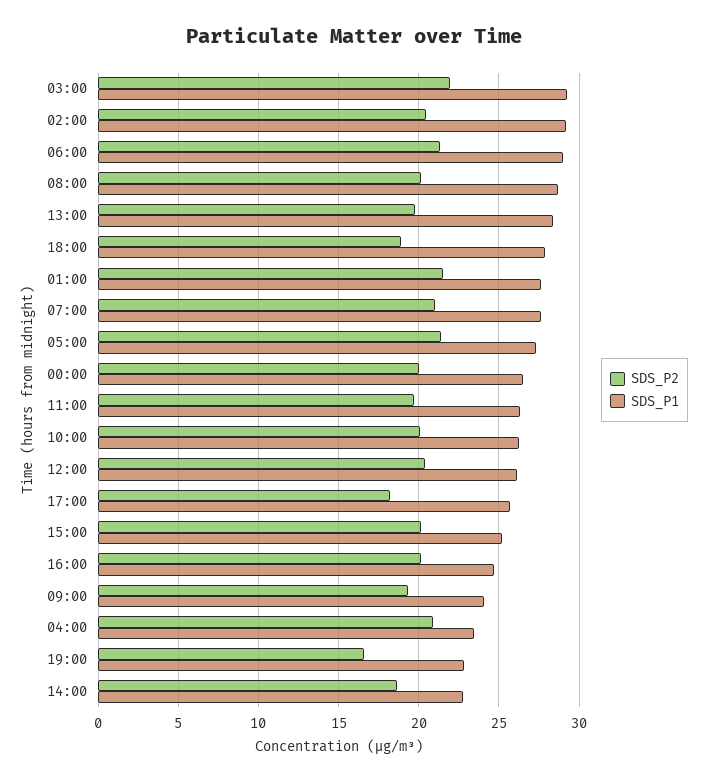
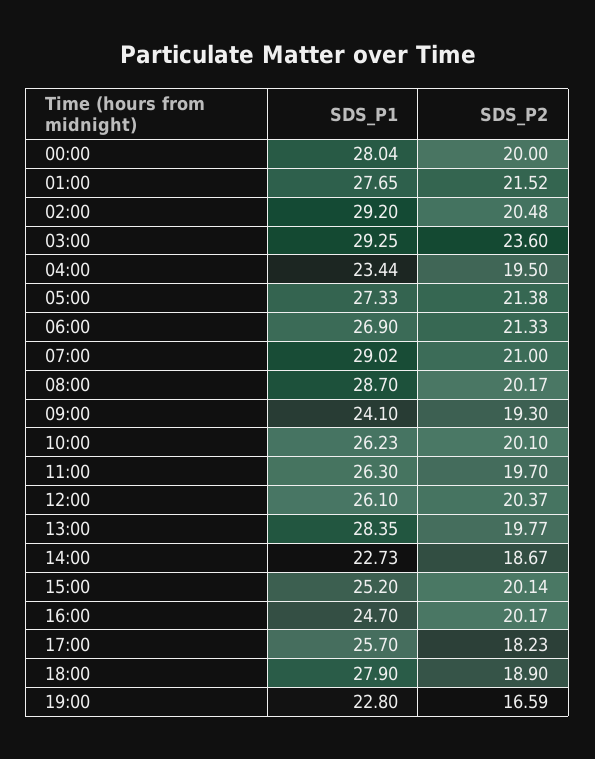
  {
    "SDS_P2": {
-     "03:00": 22,
+     "03:00": 23.6,
      "02:00": 20.48,
      "06:00": 21.33,
      "08:00": 20.17,
      "13:00": 19.77,
      "18:00": 18.9,
      "01:00": 21.52,
      "07:00": 21,
      "05:00": 21.38,
      "00:00": 20,
      "11:00": 19.7,
      "10:00": 20.1,
      "12:00": 20.37,
      "17:00": 18.23,
      "15:00": 20.14,
      "16:00": 20.17,
      "09:00": 19.3,
-     "04:00": 21,
+     "04:00": 19.5,
      "19:00": 16.59,
      "14:00": 18.67
    },
    "SDS_P1": {
      "03:00": 29.25,
      "02:00": 29.2,
-     "06:00": 29,
+     "06:00": 26.9,
      "08:00": 28.7,
      "13:00": 28.35,
      "18:00": 27.9,
      "01:00": 27.65,
-     "07:00": 27.5,
+     "07:00": 29.02,
      "05:00": 27.33,
-     "00:00": 26.5,
+     "00:00": 28.04,
      "11:00": 26.3,
      "10:00": 26.23,
      "12:00": 26.1,
      "17:00": 25.7,
      "15:00": 25.2,
      "16:00": 24.7,
      "09:00": 24.1,
      "04:00": 23.44,
      "19:00": 22.8,
      "14:00": 22.73
    }
  }

